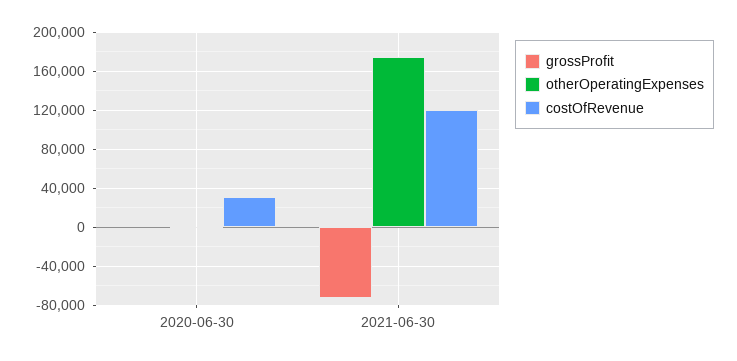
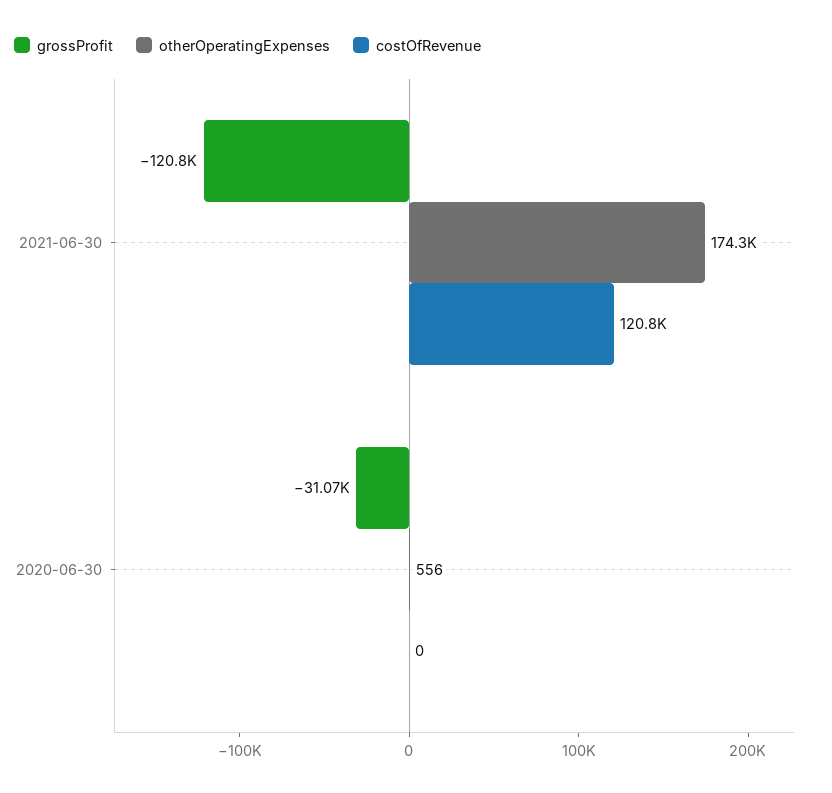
  {
    "grossProfit": {
-     "2020-06-30": 0,
+     "2020-06-30": -31070,
-     "2021-06-30": -70000
+     "2021-06-30": -120800
    },
    "otherOperatingExpenses": {
      "2020-06-30": 556,
      "2021-06-30": 174300
    },
    "costOfRevenue": {
-     "2020-06-30": 30000,
+     "2020-06-30": 0,
      "2021-06-30": 120800
    }
  }

